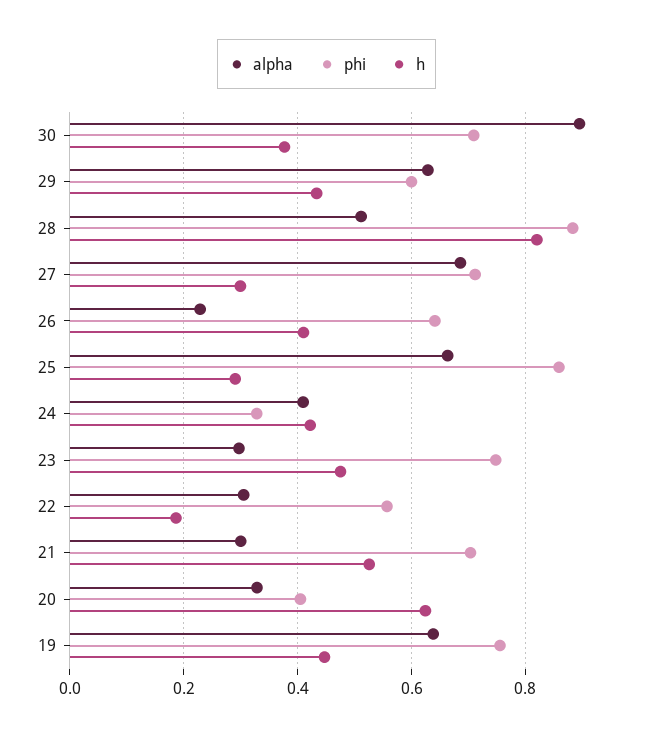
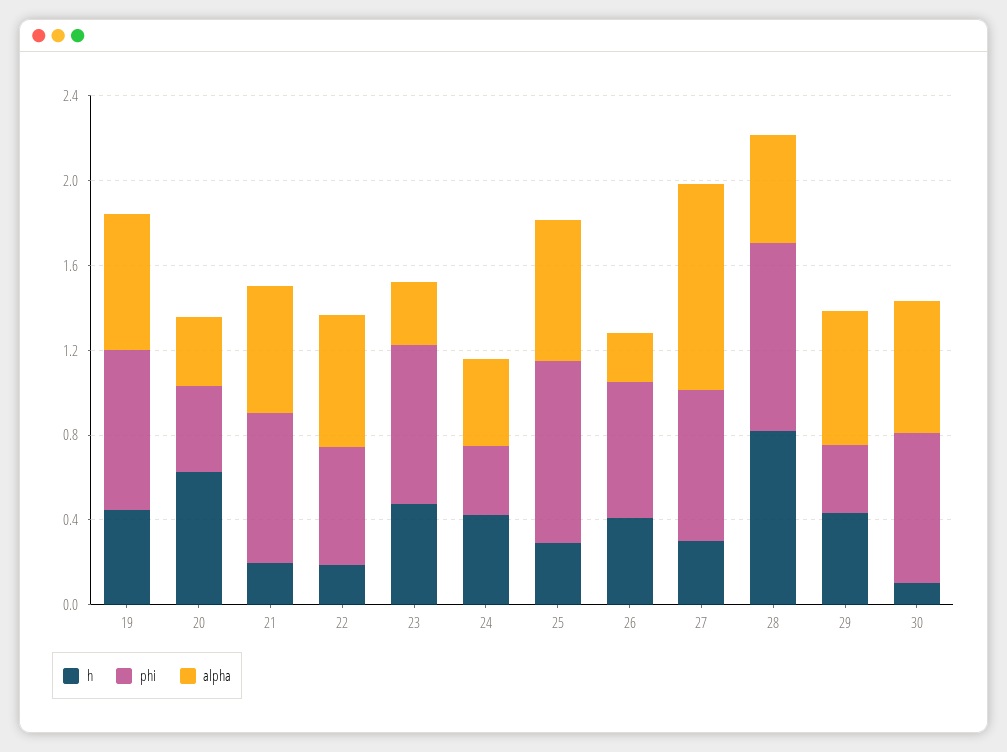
  {
    "alpha": {
-     "30": 0.9,
+     "30": 0.6,
      "29": 0.62,
      "28": 0.52,
-     "27": 0.68,
+     "27": 1,
      "26": 0.22,
      "25": 0.66,
      "24": 0.4,
      "23": 0.3,
-     "22": 0.3,
+     "22": 0.6,
-     "21": 0.3,
+     "21": 0.6,
      "20": 0.32,
      "19": 0.64
    },
    "phi": {
      "30": 0.7,
-     "29": 0.6,
+     "29": 0.3,
      "28": 0.88,
      "27": 0.72,
      "26": 0.64,
      "25": 0.86,
      "24": 0.32,
      "23": 0.74,
      "22": 0.56,
      "21": 0.7,
      "20": 0.4,
      "19": 0.76
    },
    "h": {
-     "30": 0.38,
+     "30": 0.1,
      "29": 0.44,
      "28": 0.82,
      "27": 0.3,
      "26": 0.42,
      "25": 0.3,
      "24": 0.42,
      "23": 0.48,
      "22": 0.18,
-     "21": 0.52,
+     "21": 0.2,
      "20": 0.62,
      "19": 0.44
    }
  }

